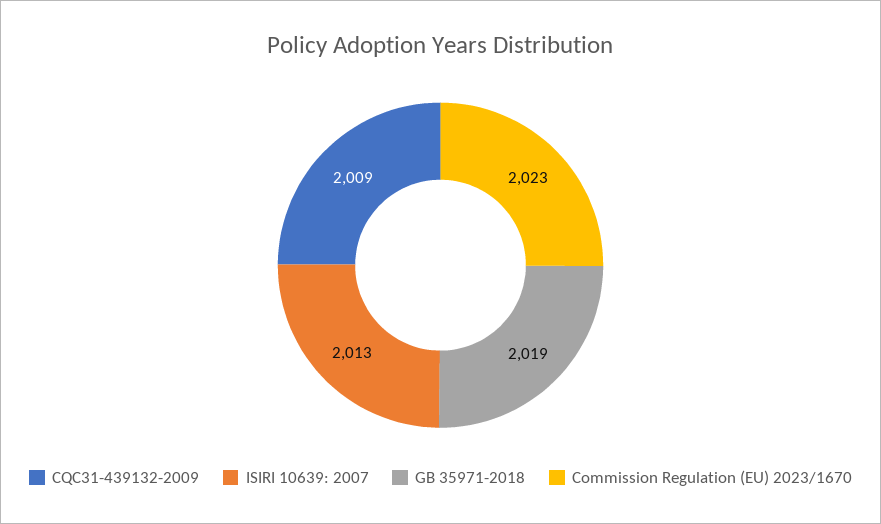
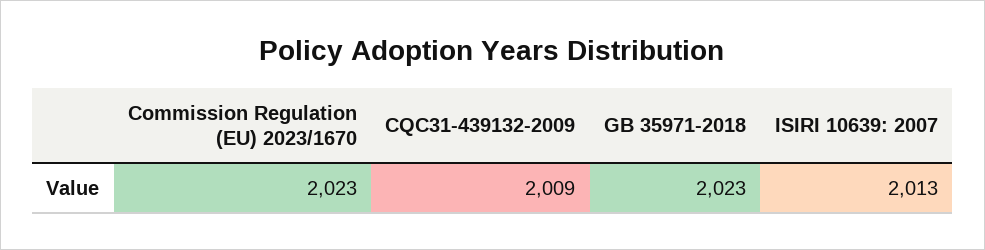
  {
    "CQC31-439132-2009": 2009,
    "ISIRI 10639: 2007": 2013,
-   "GB 35971-2018": 2019,
+   "GB 35971-2018": 2023,
    "Commission Regulation (EU) 2023/1670": 2023
  }

